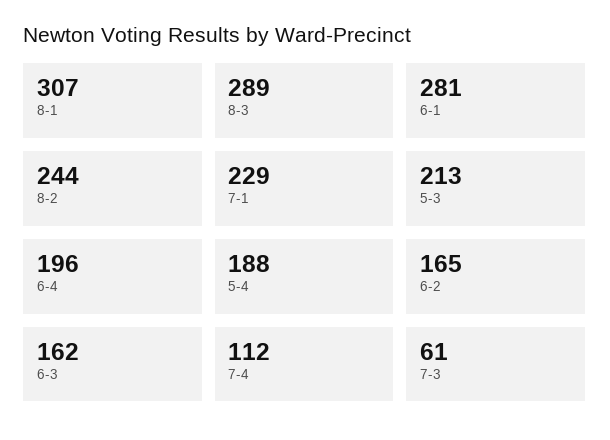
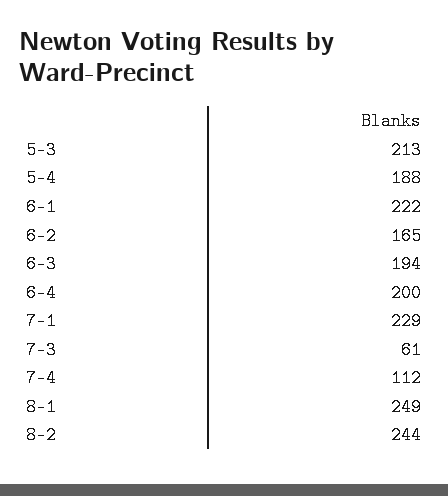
  {
-   "8-1": 307,
+   "8-1": 249,
-   "8-3": 289,
-   "6-1": 281,
+   "6-1": 222,
    "8-2": 244,
    "7-1": 229,
    "5-3": 213,
-   "6-4": 196,
+   "6-4": 200,
    "5-4": 188,
    "6-2": 165,
-   "6-3": 162,
+   "6-3": 194,
    "7-4": 112,
    "7-3": 61
  }

